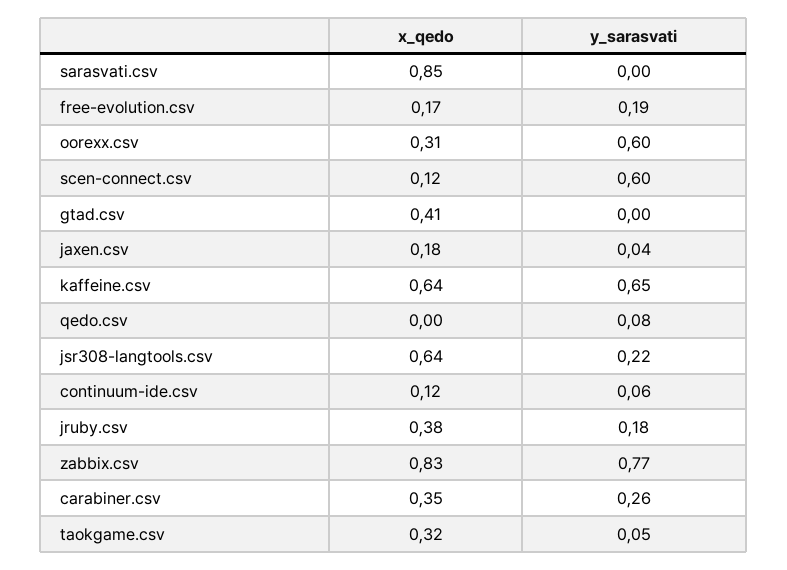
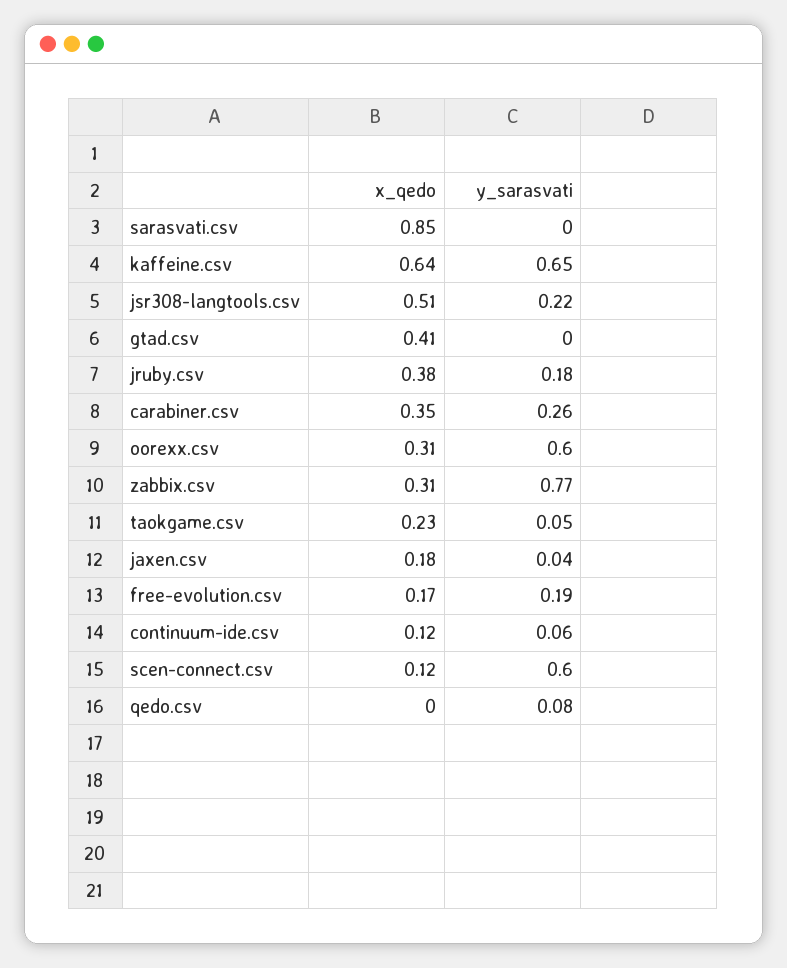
  {
    "x_qedo": {
      "sarasvati.csv": 0.85,
      "free-evolution.csv": 0.17,
      "oorexx.csv": 0.31,
      "scen-connect.csv": 0.12,
      "gtad.csv": 0.41,
      "jaxen.csv": 0.18,
      "kaffeine.csv": 0.64,
      "qedo.csv": 0,
-     "jsr308-langtools.csv": 0.64,
+     "jsr308-langtools.csv": 0.51,
      "continuum-ide.csv": 0.12,
      "jruby.csv": 0.38,
-     "zabbix.csv": 0.83,
+     "zabbix.csv": 0.31,
      "carabiner.csv": 0.35,
-     "taokgame.csv": 0.32
+     "taokgame.csv": 0.23
    },
    "y_sarasvati": {
      "sarasvati.csv": 0,
      "free-evolution.csv": 0.19,
      "oorexx.csv": 0.6,
      "scen-connect.csv": 0.6,
      "gtad.csv": 0,
      "jaxen.csv": 0.04,
      "kaffeine.csv": 0.65,
      "qedo.csv": 0.08,
      "jsr308-langtools.csv": 0.22,
      "continuum-ide.csv": 0.06,
      "jruby.csv": 0.18,
      "zabbix.csv": 0.77,
      "carabiner.csv": 0.26,
      "taokgame.csv": 0.05
    }
  }

